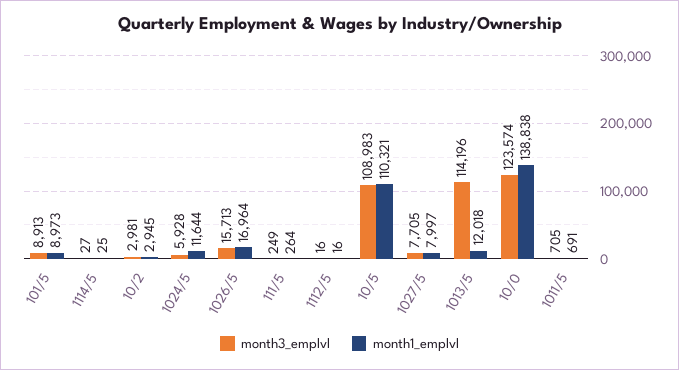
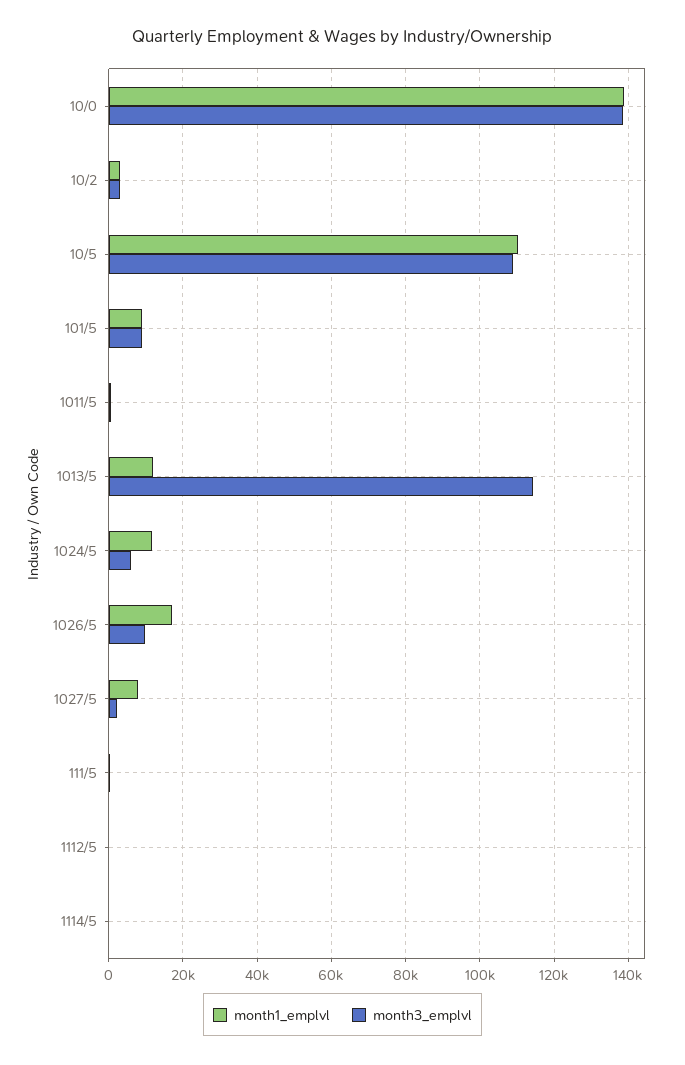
  {
    "month3_emplvl": {
      "101/5": 8913,
      "1114/5": 27,
      "10/2": 2981,
      "1024/5": 5928,
-     "1026/5": 15713,
+     "1026/5": 10000,
      "111/5": 249,
      "1112/5": 16,
      "10/5": 108983,
-     "1027/5": 7705,
+     "1027/5": 2000,
      "1013/5": 114196,
-     "10/0": 123574,
+     "10/0": 138000,
      "1011/5": 705
    },
    "month1_emplvl": {
      "101/5": 8973,
      "1114/5": 25,
      "10/2": 2945,
      "1024/5": 11644,
      "1026/5": 16964,
      "111/5": 264,
      "1112/5": 16,
      "10/5": 110321,
      "1027/5": 7997,
      "1013/5": 12018,
      "10/0": 138838,
      "1011/5": 691
    }
  }

